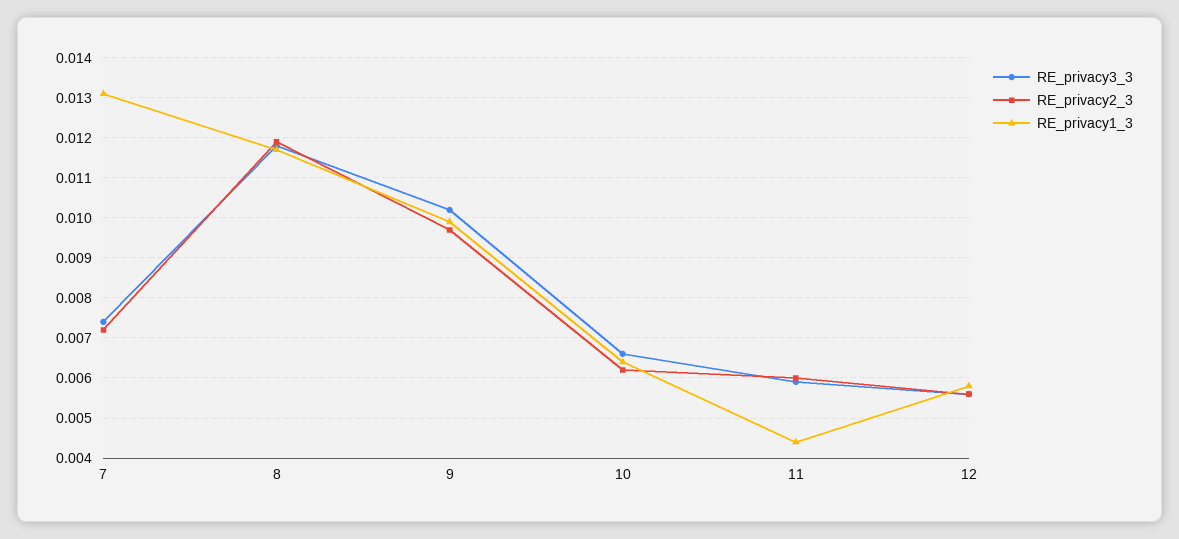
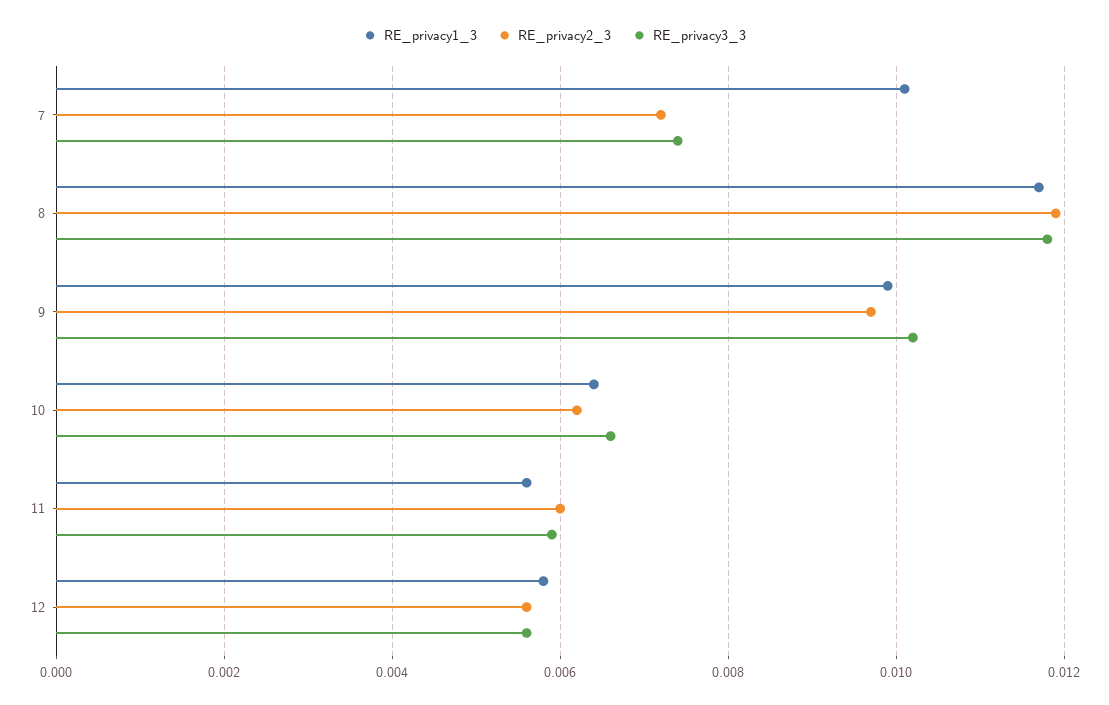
  {
    "RE_privacy3_3": {
      "7": 0.0075,
      "8": 0.012,
      "9": 0.01,
      "10": 0.0065,
      "11": 0.006,
      "12": 0.0055
    },
    "RE_privacy2_3": {
      "7": 0.007,
      "8": 0.012,
      "9": 0.0095,
      "10": 0.006,
      "11": 0.006,
      "12": 0.0055
    },
    "RE_privacy1_3": {
-     "7": 0.013,
+     "7": 0.01,
      "8": 0.0115,
      "9": 0.01,
      "10": 0.0065,
-     "11": 0.0045,
+     "11": 0.0055,
      "12": 0.006
    }
  }

